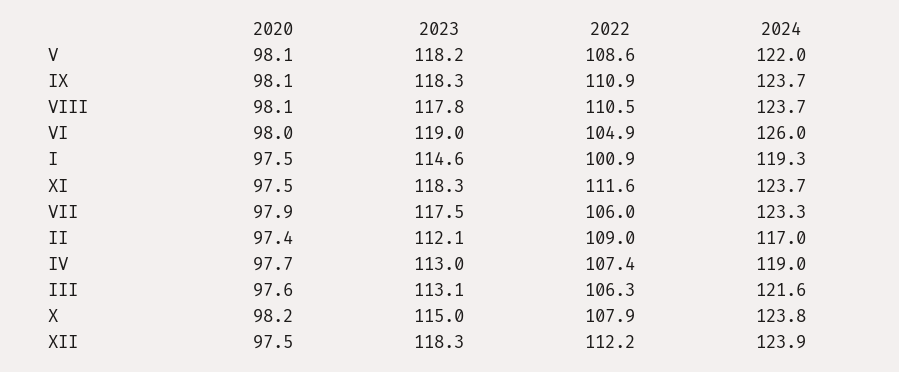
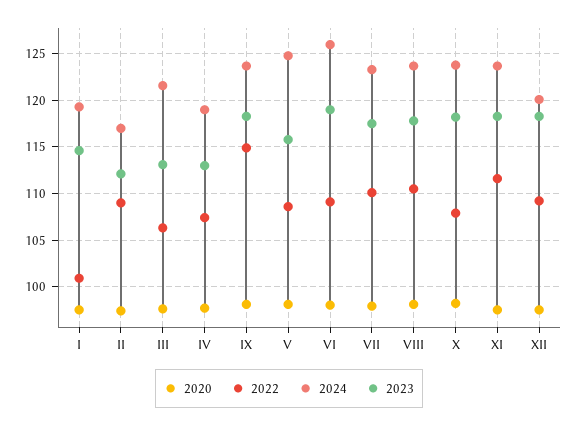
  {
    "2020": {
      "V": 98.1,
      "IX": 98.1,
      "VIII": 98.1,
      "VI": 98,
      "I": 97.5,
      "XI": 97.5,
      "VII": 97.9,
      "II": 97.4,
      "IV": 97.7,
      "III": 97.6,
      "X": 98.2,
      "XII": 97.5
    },
    "2023": {
-     "V": 118.2,
+     "V": 116,
      "IX": 118.3,
      "VIII": 117.8,
      "VI": 119,
      "I": 114.6,
      "XI": 118.3,
      "VII": 117.5,
      "II": 112.1,
      "IV": 113,
      "III": 113.1,
-     "X": 115,
+     "X": 118,
      "XII": 118.3
    },
    "2022": {
      "V": 108.6,
-     "IX": 110.9,
+     "IX": 115,
      "VIII": 110.5,
-     "VI": 104.9,
+     "VI": 109,
      "I": 100.9,
      "XI": 111.6,
-     "VII": 106,
+     "VII": 110,
      "II": 109,
      "IV": 107.4,
      "III": 106.3,
      "X": 107.9,
-     "XII": 112.2
+     "XII": 109
    },
    "2024": {
-     "V": 122,
+     "V": 125,
      "IX": 123.7,
      "VIII": 123.7,
      "VI": 126,
      "I": 119.3,
      "XI": 123.7,
      "VII": 123.3,
      "II": 117,
      "IV": 119,
      "III": 121.6,
      "X": 123.8,
-     "XII": 123.9
+     "XII": 120
    }
  }

